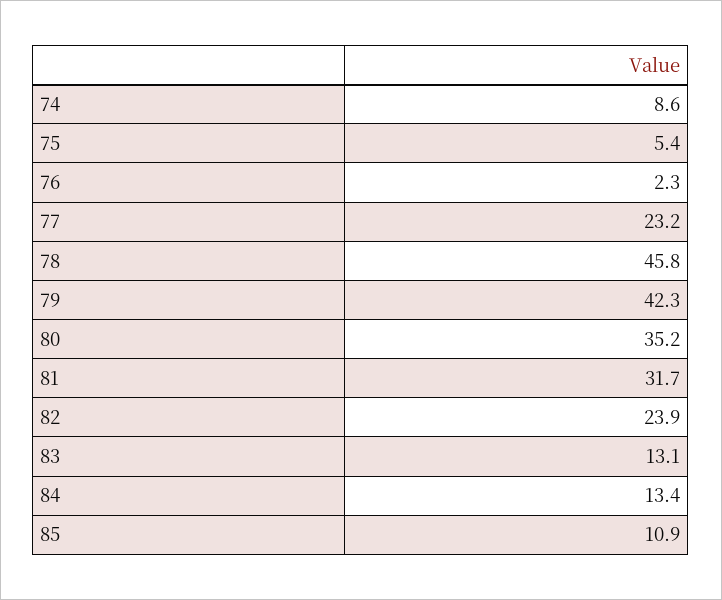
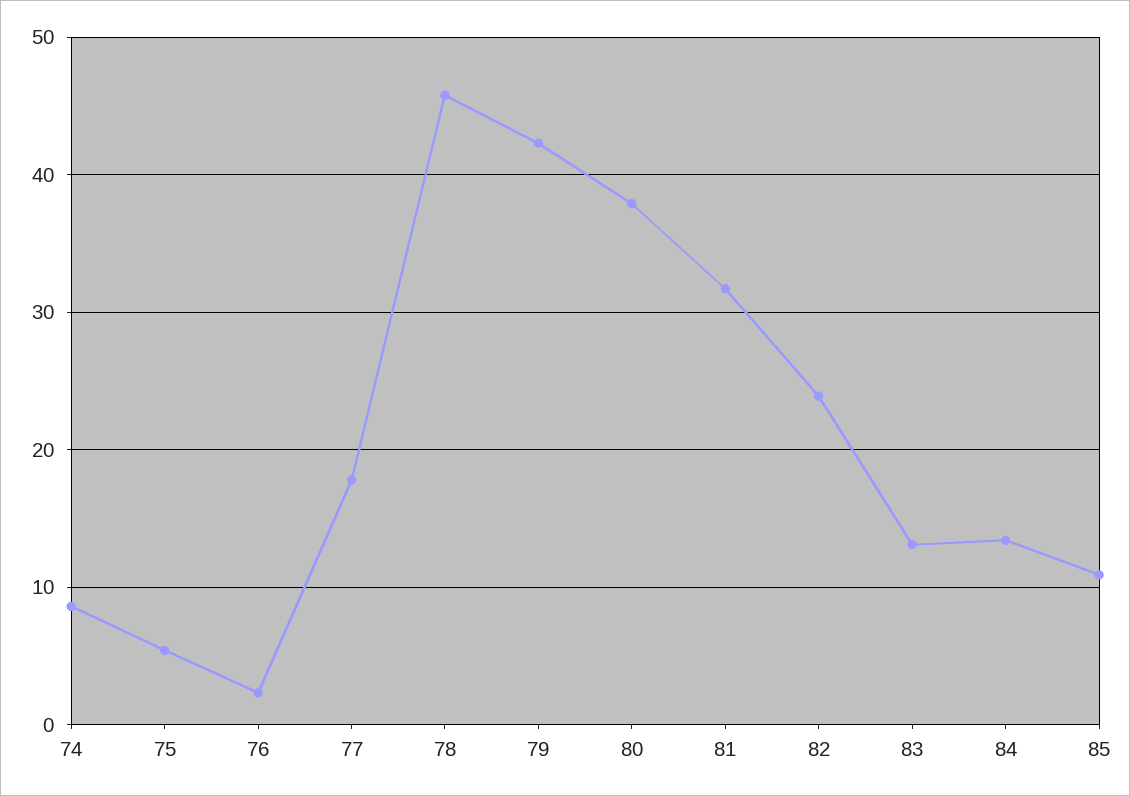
  {
    "74": 8.6,
    "75": 5.4,
    "76": 2.3,
-   "77": 23.2,
+   "77": 18,
    "78": 45.8,
    "79": 42.3,
-   "80": 35.2,
+   "80": 38,
    "81": 31.7,
    "82": 23.9,
    "83": 13.1,
    "84": 13.4,
    "85": 10.9
  }

